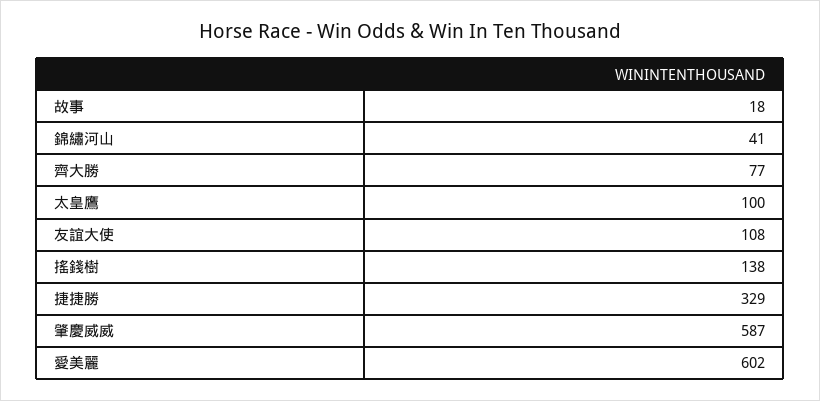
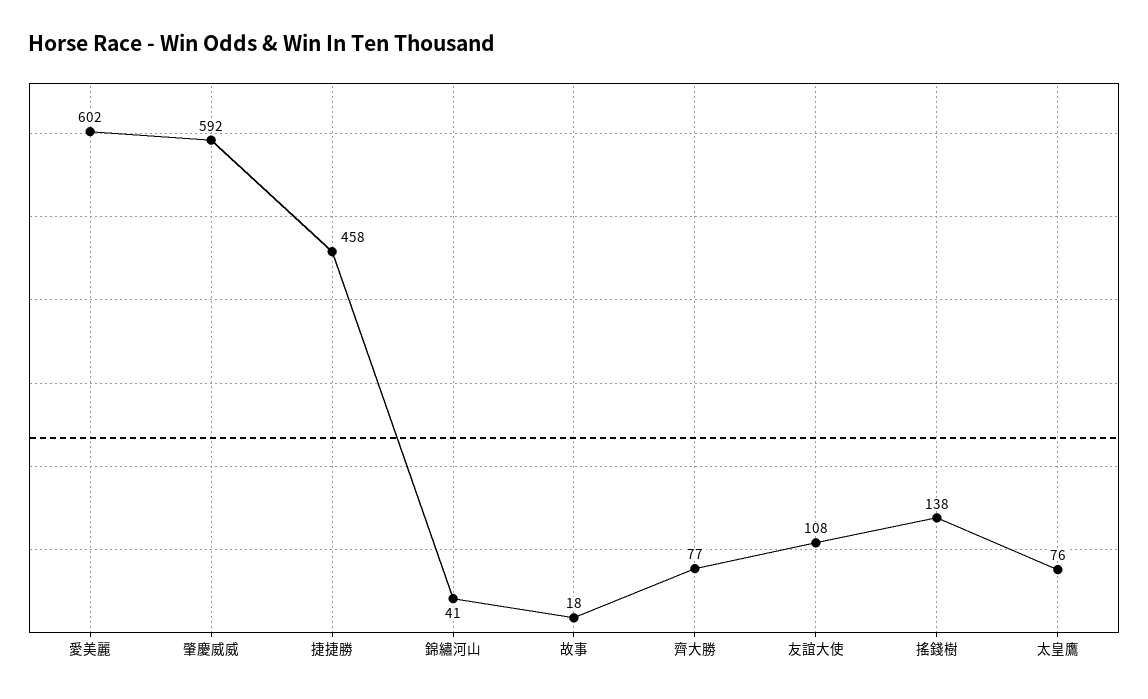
  {
    "故事": 18,
    "錦繡河山": 41,
    "齊大勝": 77,
-   "太皇鷹": 100,
+   "太皇鷹": 76,
    "友誼大使": 108,
    "搖錢樹": 138,
-   "捷捷勝": 329,
+   "捷捷勝": 458,
-   "肇慶威威": 587,
+   "肇慶威威": 592,
    "愛美麗": 602
  }

